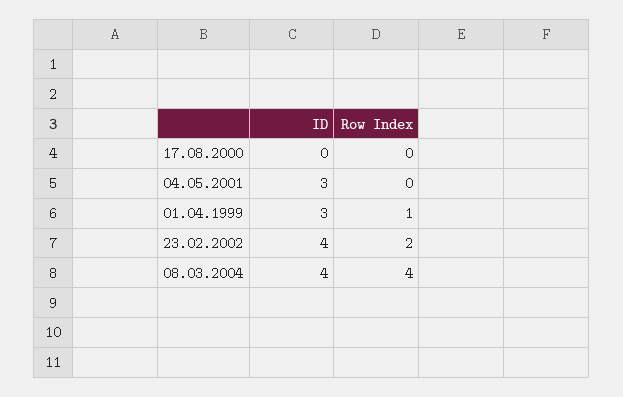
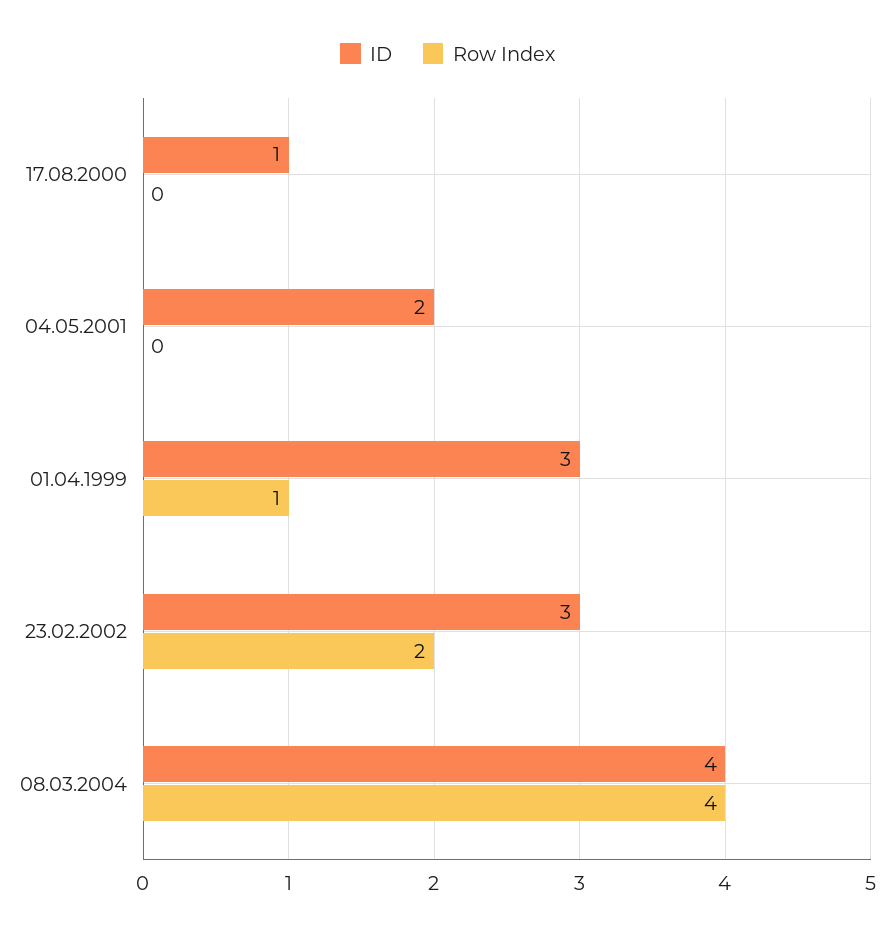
  {
    "ID": {
-     "17.08.2000": 0,
+     "17.08.2000": 1,
-     "04.05.2001": 3,
+     "04.05.2001": 2,
      "01.04.1999": 3,
-     "23.02.2002": 4,
+     "23.02.2002": 3,
      "08.03.2004": 4
    },
    "Row Index": {
      "17.08.2000": 0,
      "04.05.2001": 0,
      "01.04.1999": 1,
      "23.02.2002": 2,
      "08.03.2004": 4
    }
  }

